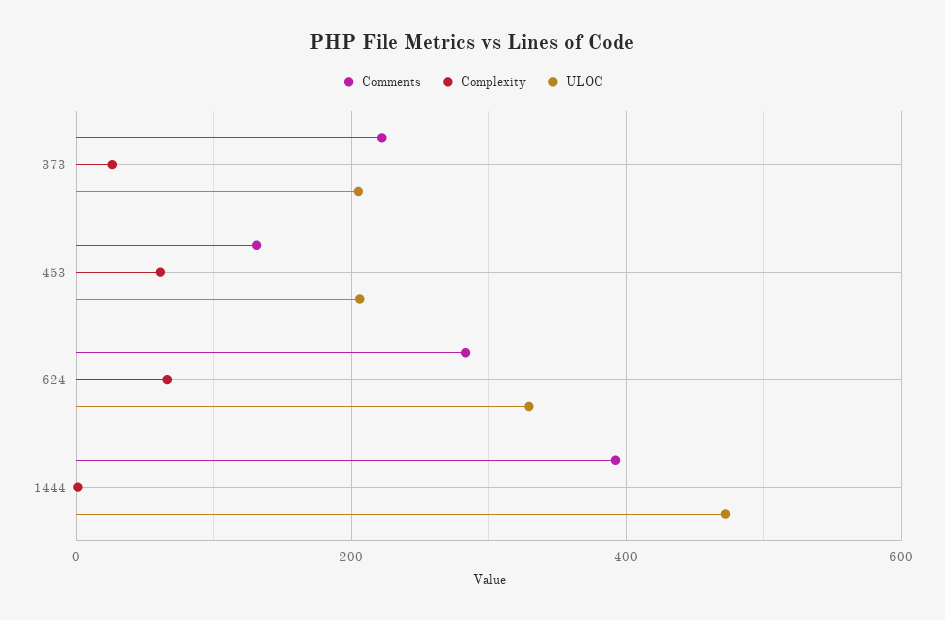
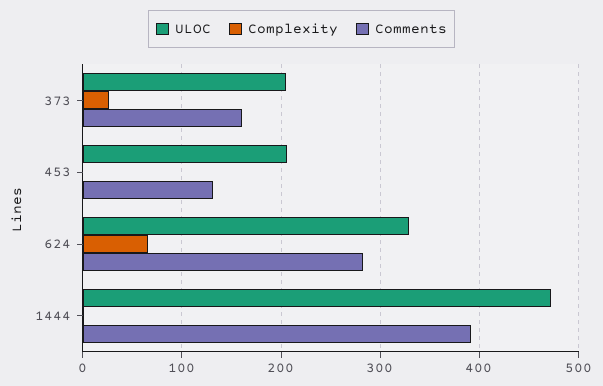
  {
    "Comments": {
-     "373": 220,
+     "373": 160,
      "453": 130,
      "624": 280,
      "1444": 390
    },
    "Complexity": {
      "373": 30,
-     "453": 60,
+     "453": 0,
      "624": 70,
      "1444": 0
    },
    "ULOC": {
      "373": 210,
      "453": 210,
      "624": 330,
      "1444": 470
    }
  }

